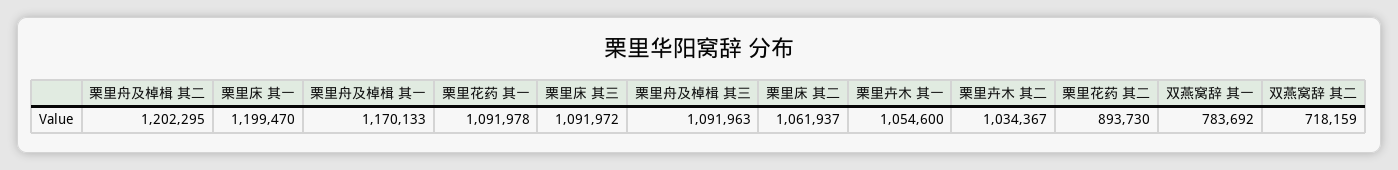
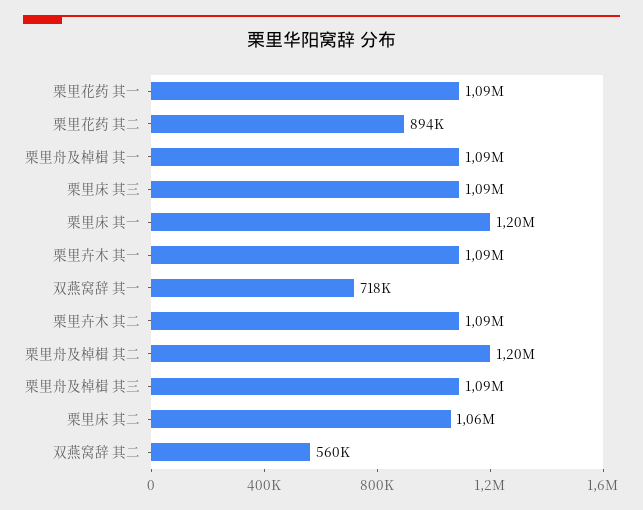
  {
    "栗里舟及棹楫 其二": 1202295,
    "栗里床 其一": 1199470,
-   "栗里舟及棹楫 其一": 1170133,
+   "栗里舟及棹楫 其一": 1090000,
    "栗里花药 其一": 1091978,
    "栗里床 其三": 1091972,
    "栗里舟及棹楫 其三": 1091963,
    "栗里床 其二": 1061937,
-   "栗里卉木 其一": 1054600,
+   "栗里卉木 其一": 1090000,
-   "栗里卉木 其二": 1034367,
+   "栗里卉木 其二": 1090000,
    "栗里花药 其二": 893730,
-   "双燕窝辞 其一": 783692,
+   "双燕窝辞 其一": 718000,
-   "双燕窝辞 其二": 718159
+   "双燕窝辞 其二": 560000
  }

